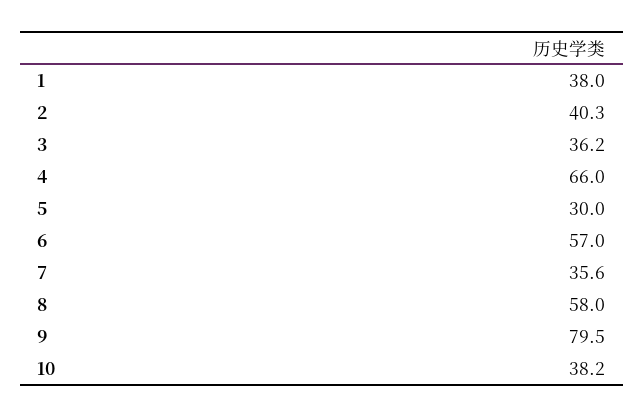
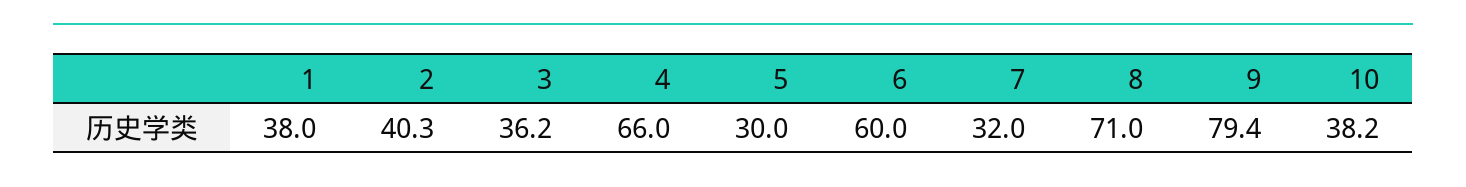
  {
    "1": 38,
    "2": 40.3,
    "3": 36.2,
    "4": 66,
    "5": 30,
-   "6": 57,
+   "6": 60,
-   "7": 35.6,
+   "7": 32,
-   "8": 58,
+   "8": 71,
-   "9": 79.5,
+   "9": 79.4,
    "10": 38.2
  }

